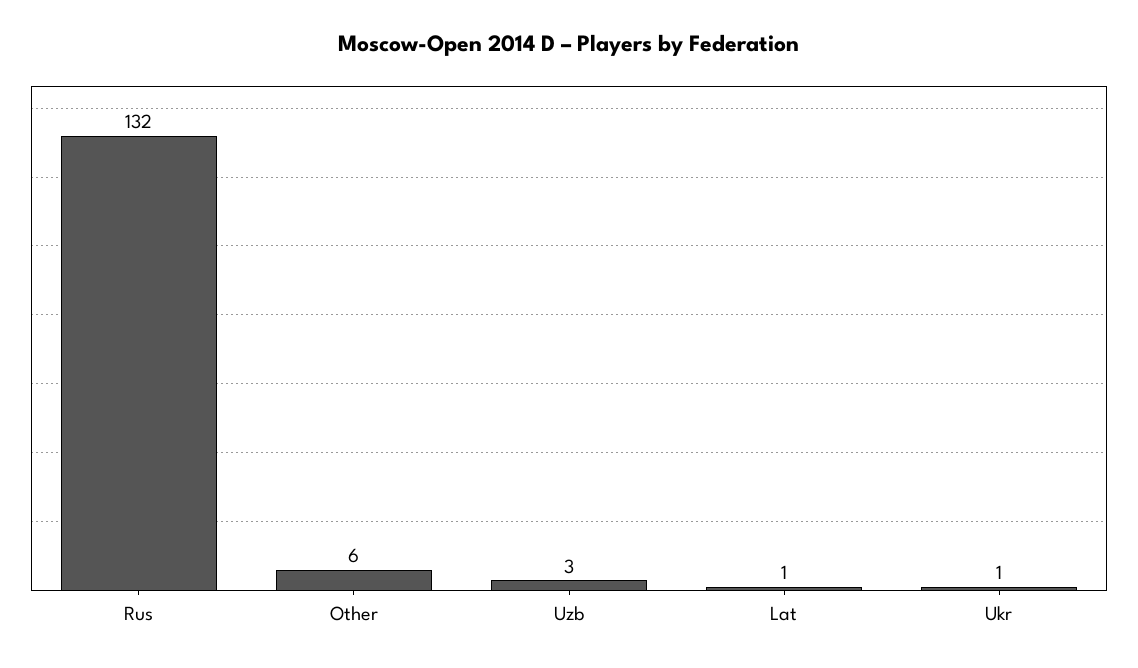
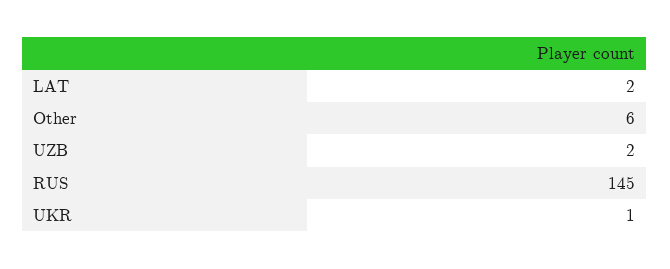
  {
-   "Rus": 132,
+   "Rus": 145,
    "Other": 6,
-   "Uzb": 3,
+   "Uzb": 2,
-   "Lat": 1,
+   "Lat": 2,
    "Ukr": 1
  }

